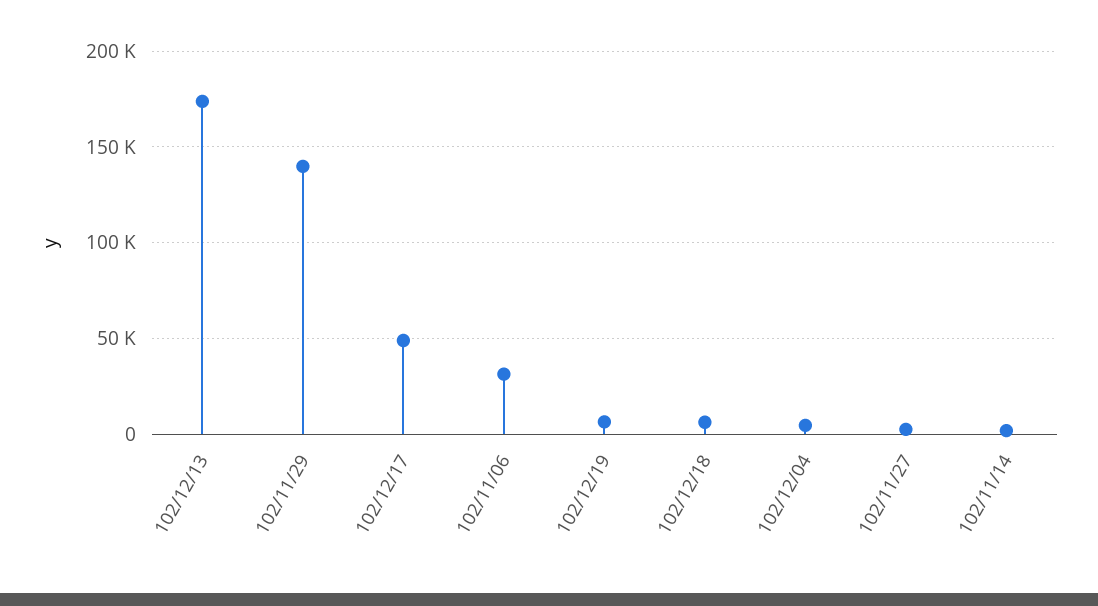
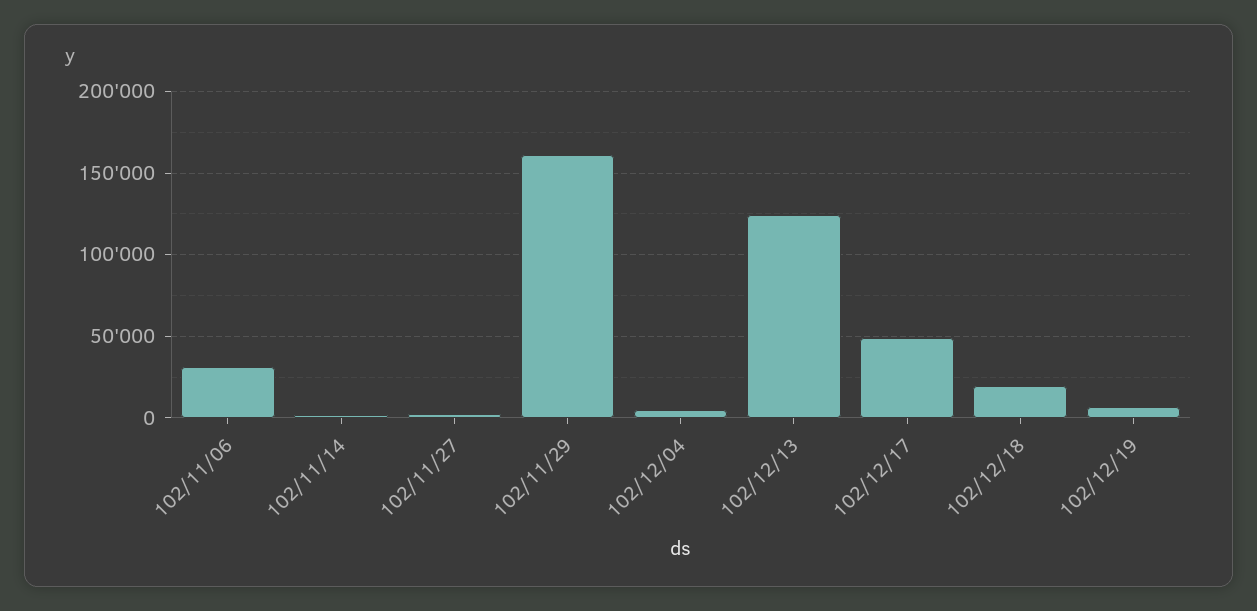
  {
-   "102/12/13": 175000,
+   "102/12/13": 125000,
-   "102/11/29": 140000,
+   "102/11/29": 160000,
    "102/12/17": 50000,
    "102/11/06": 30000,
    "102/12/19": 5000,
-   "102/12/18": 5000,
+   "102/12/18": 20000,
    "102/12/04": 5000,
    "102/11/27": 5000,
    "102/11/14": 0
  }

